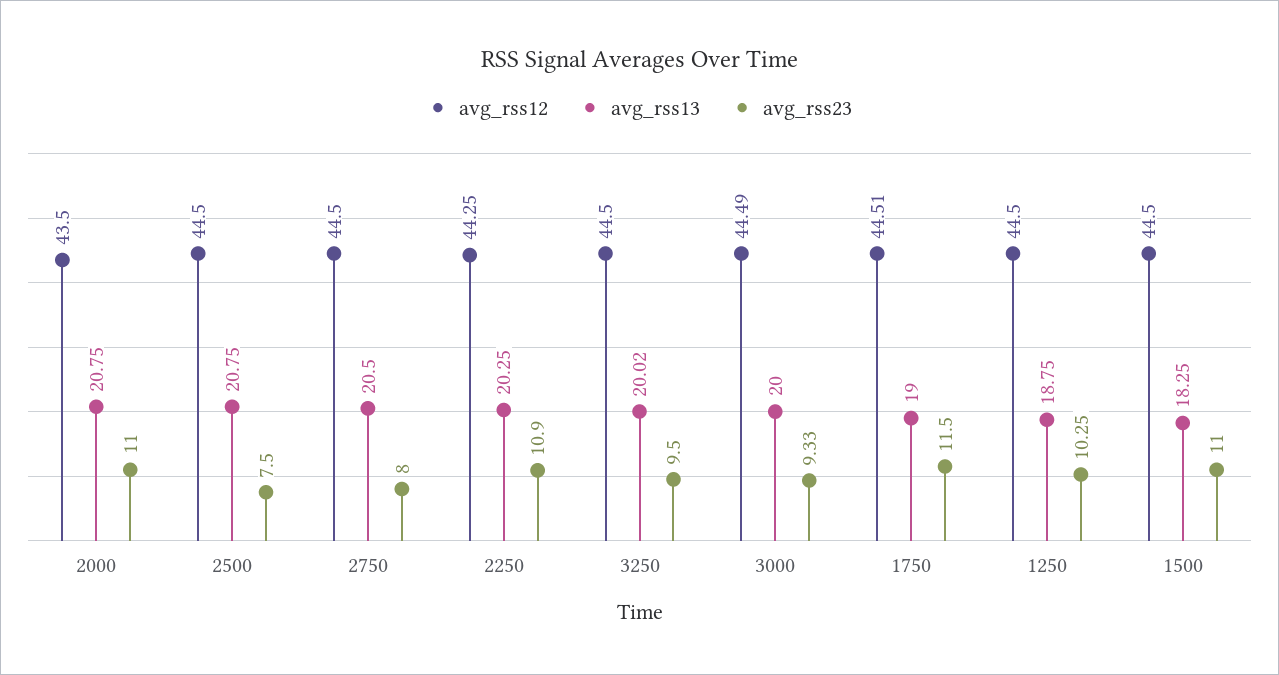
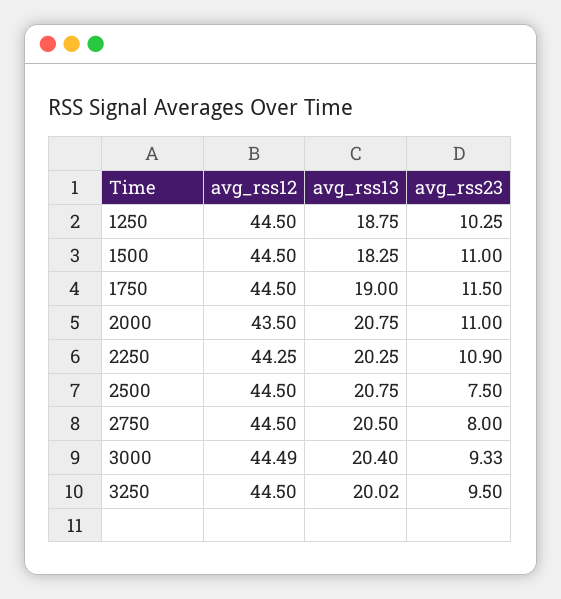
  {
    "avg_rss12": {
      "2000": 43.5,
      "2500": 44.5,
      "2750": 44.5,
      "2250": 44.25,
      "3250": 44.5,
      "3000": 44.49,
-     "1750": 44.51,
+     "1750": 44.5,
      "1250": 44.5,
      "1500": 44.5
    },
    "avg_rss13": {
      "2000": 20.75,
      "2500": 20.75,
      "2750": 20.5,
      "2250": 20.25,
      "3250": 20.02,
-     "3000": 20,
+     "3000": 20.4,
      "1750": 19,
      "1250": 18.75,
      "1500": 18.25
    },
    "avg_rss23": {
      "2000": 11,
      "2500": 7.5,
      "2750": 8,
      "2250": 10.9,
      "3250": 9.5,
      "3000": 9.33,
      "1750": 11.5,
      "1250": 10.25,
      "1500": 11
    }
  }

